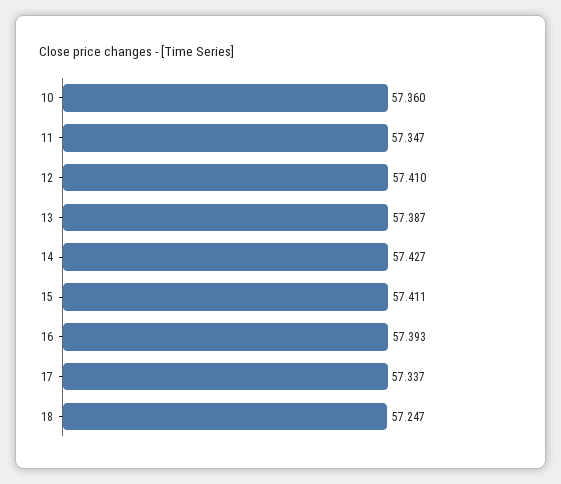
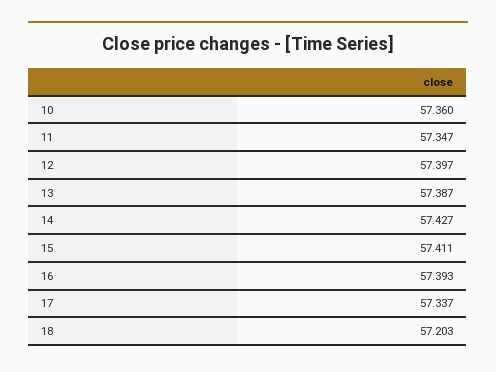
  {
    "10": 57.36,
    "11": 57.347,
-   "12": 57.41,
+   "12": 57.397,
    "13": 57.387,
    "14": 57.427,
    "15": 57.411,
    "16": 57.393,
    "17": 57.337,
-   "18": 57.247
+   "18": 57.203
  }

